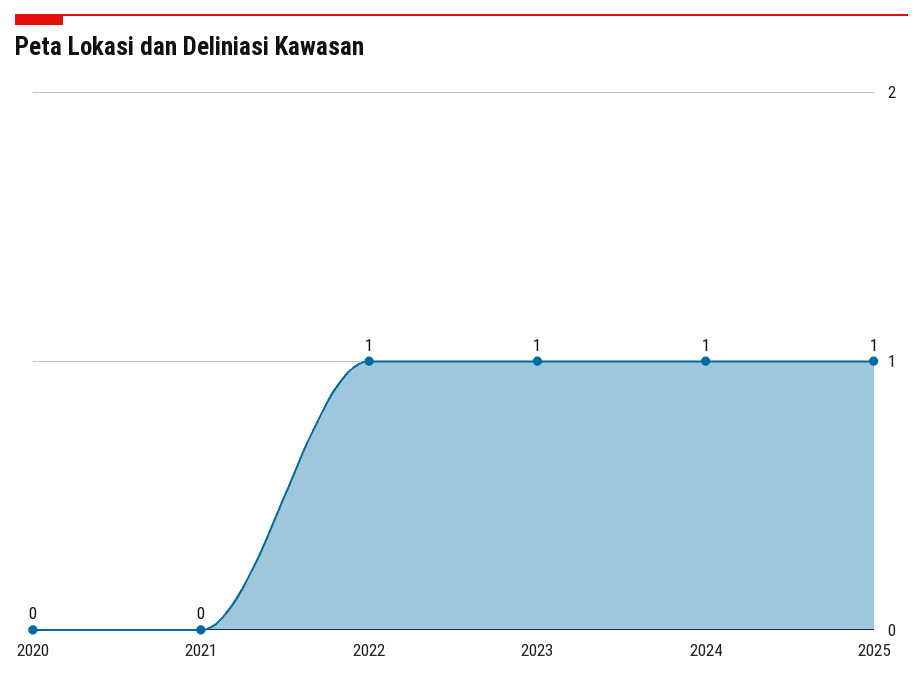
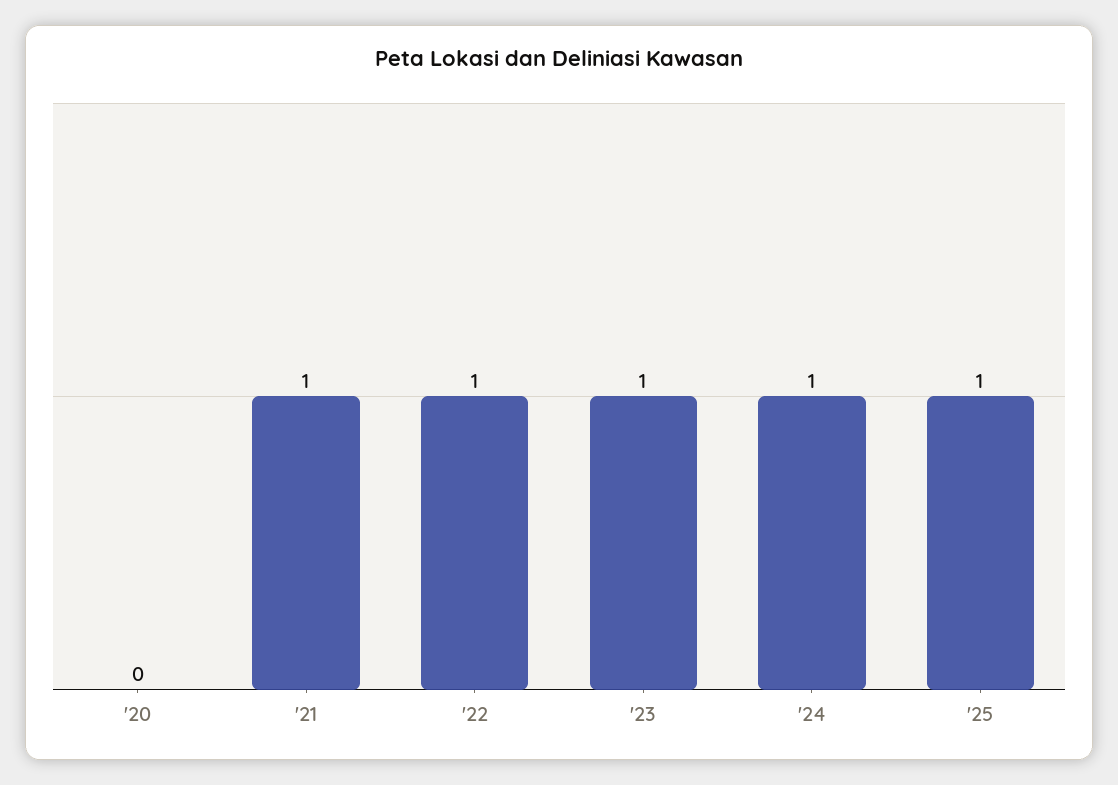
  {
    "2020": 0,
-   "2021": 0,
+   "2021": 1,
    "2022": 1,
    "2023": 1,
    "2024": 1,
    "2025": 1
  }

